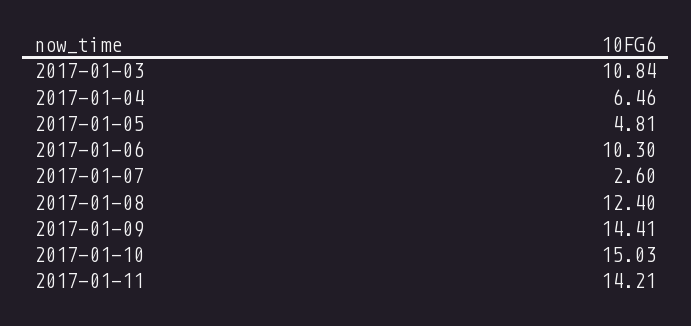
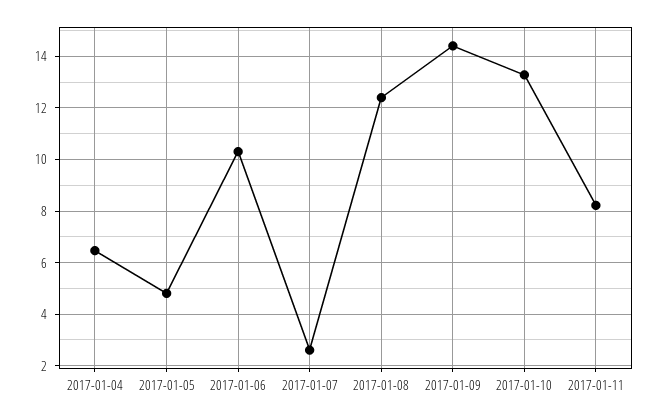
  {
-   "2017-01-03": 10.84,
    "2017-01-04": 6.46,
    "2017-01-05": 4.81,
    "2017-01-06": 10.3,
    "2017-01-07": 2.6,
    "2017-01-08": 12.4,
    "2017-01-09": 14.41,
-   "2017-01-10": 15.03,
+   "2017-01-10": 13.25,
-   "2017-01-11": 14.21
+   "2017-01-11": 8.25
  }

